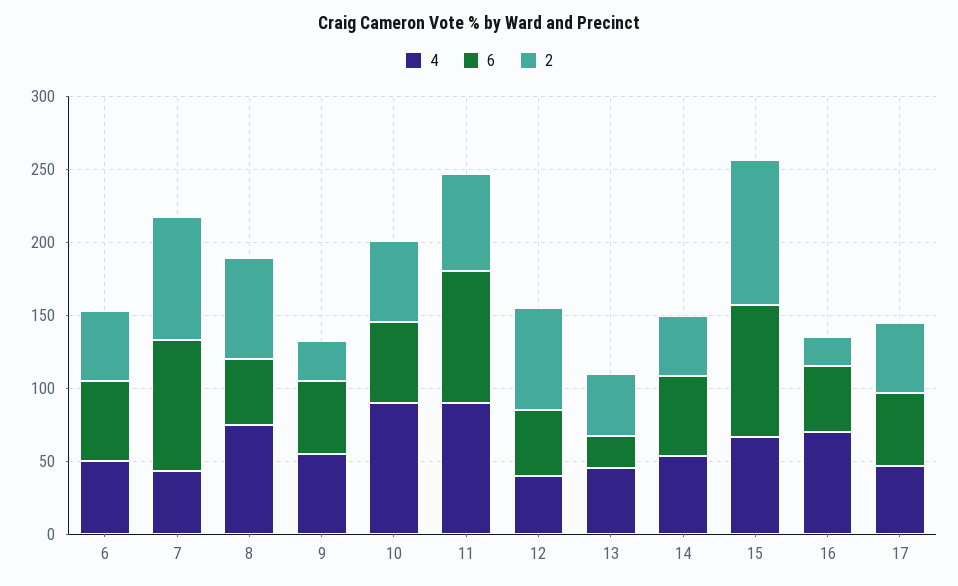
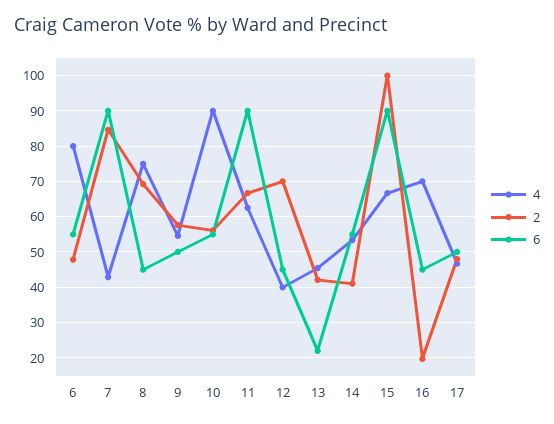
  {
    "4": {
-     "6": 50,
+     "6": 80,
      "7": 42,
      "8": 76,
      "9": 54,
      "10": 90,
-     "11": 90,
+     "11": 62,
      "12": 40,
      "13": 46,
      "14": 54,
      "15": 66,
      "16": 70,
      "17": 46
    },
    "6": {
      "6": 56,
      "7": 90,
      "8": 46,
      "9": 50,
      "10": 56,
      "11": 90,
      "12": 46,
      "13": 22,
      "14": 56,
      "15": 90,
      "16": 46,
      "17": 50
    },
    "2": {
      "6": 48,
      "7": 84,
      "8": 70,
-     "9": 30,
+     "9": 58,
      "10": 56,
      "11": 66,
      "12": 70,
      "13": 42,
      "14": 42,
      "15": 100,
      "16": 20,
      "17": 48
    }
  }

